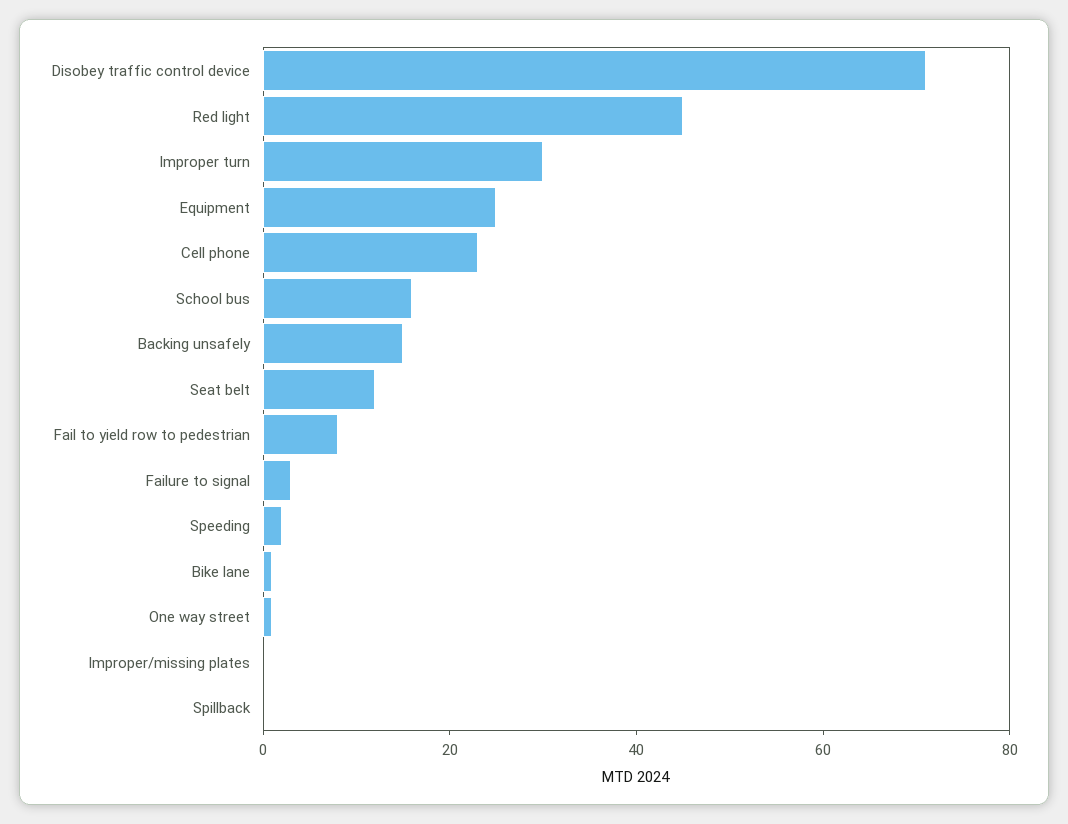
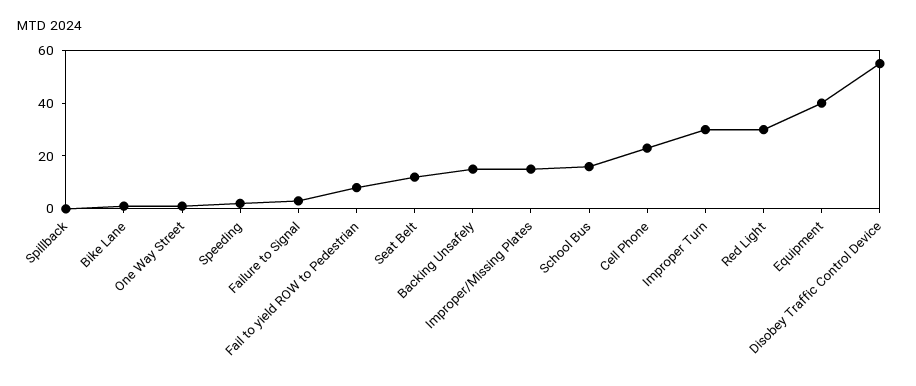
  {
-   "Disobey traffic control device": 70,
+   "Disobey traffic control device": 55,
-   "Red light": 45,
+   "Red light": 30,
    "Improper turn": 30,
-   "Equipment": 25,
+   "Equipment": 40,
    "Cell phone": 25,
    "School bus": 15,
    "Backing unsafely": 15,
    "Seat belt": 10,
    "Fail to yield row to pedestrian": 10,
    "Failure to signal": 5,
    "Speeding": 0,
    "Bike lane": 0,
    "One way street": 0,
-   "Improper/missing plates": 0,
+   "Improper/missing plates": 15,
    "Spillback": 0
  }

